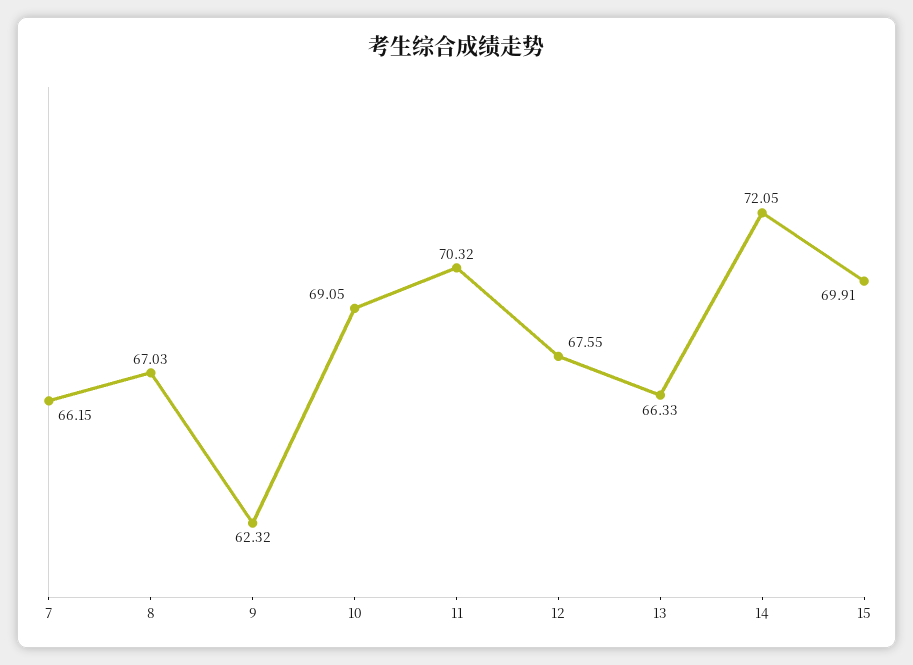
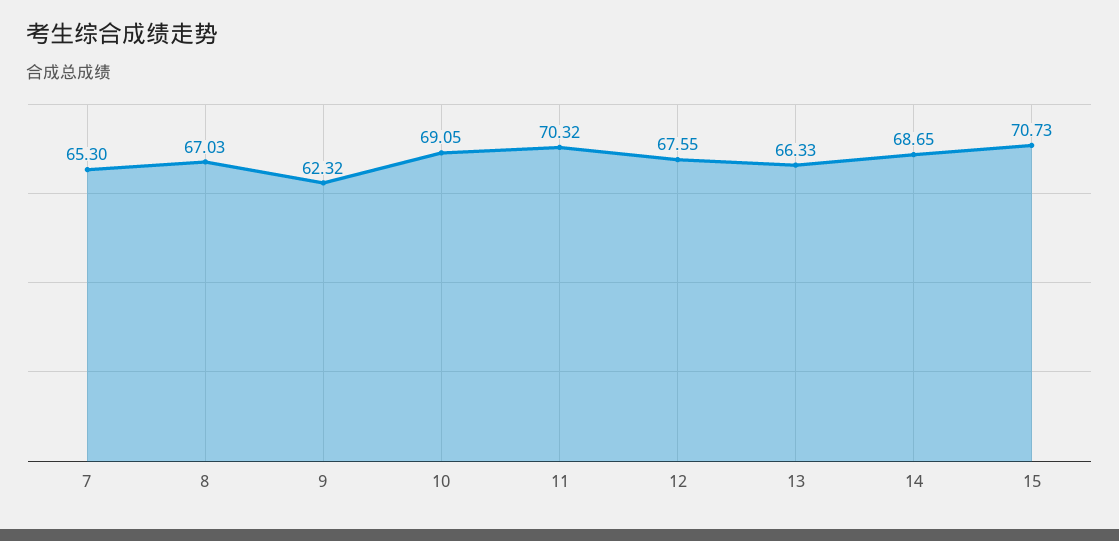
  {
-   "7": 66.15,
+   "7": 65.3,
    "8": 67.03,
    "9": 62.32,
    "10": 69.05,
    "11": 70.32,
    "12": 67.55,
    "13": 66.33,
-   "14": 72.05,
+   "14": 68.65,
-   "15": 69.91
+   "15": 70.73
  }

